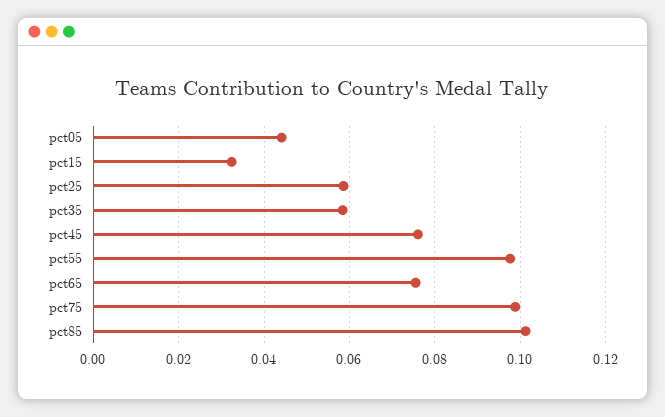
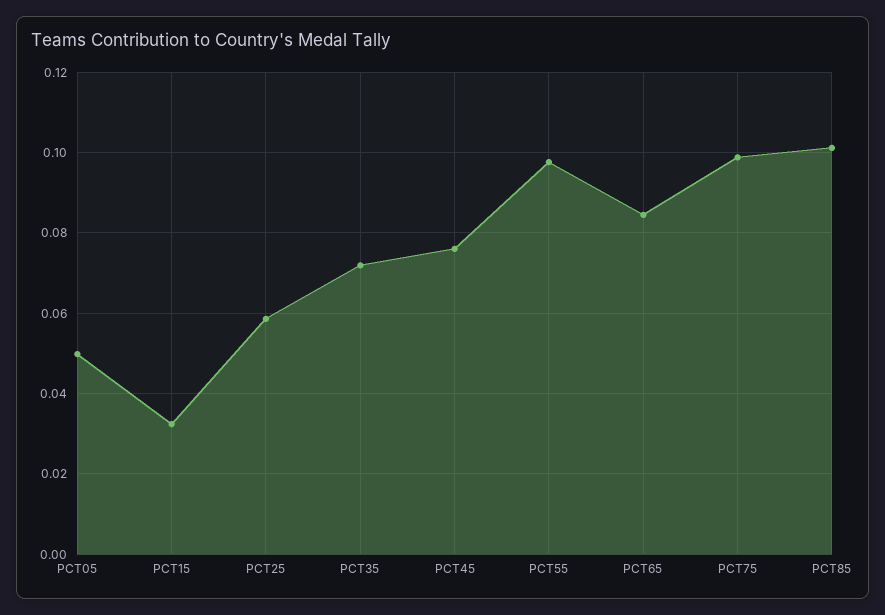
  {
-   "pct05": 0.044,
+   "pct05": 0.05,
    "pct15": 0.032,
    "pct25": 0.058,
-   "pct35": 0.058,
+   "pct35": 0.072,
    "pct45": 0.076,
    "pct55": 0.098,
-   "pct65": 0.076,
+   "pct65": 0.084,
    "pct75": 0.098,
    "pct85": 0.102
  }

